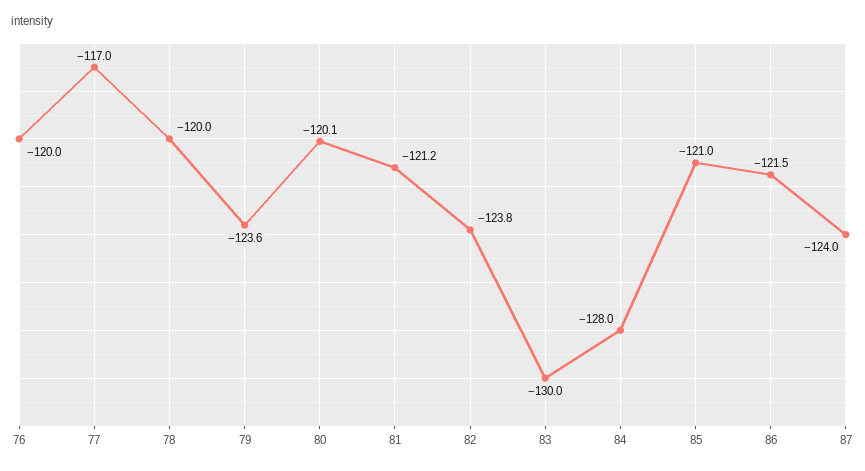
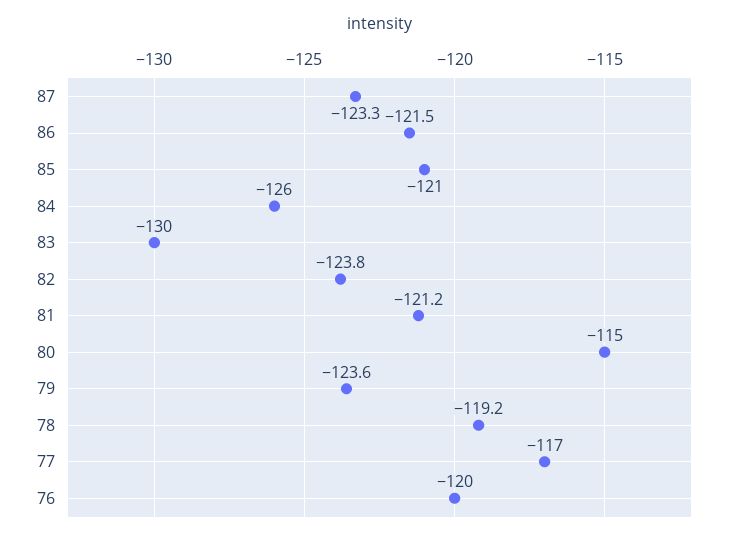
  {
    "76": -120,
    "77": -117,
-   "78": -120,
+   "78": -119.2,
    "79": -123.6,
-   "80": -120.1,
+   "80": -115,
    "81": -121.2,
    "82": -123.8,
    "83": -130,
-   "84": -128,
+   "84": -126,
    "85": -121,
    "86": -121.5,
-   "87": -124
+   "87": -123.3
  }

